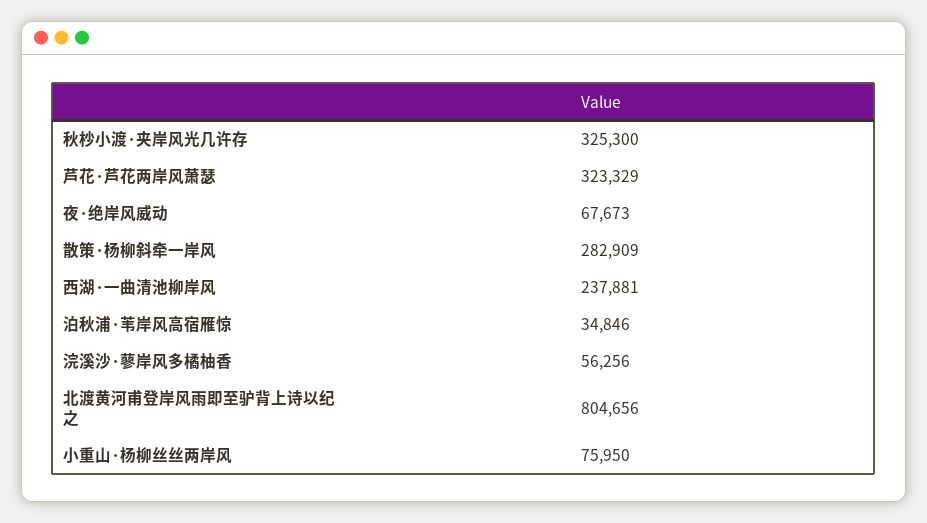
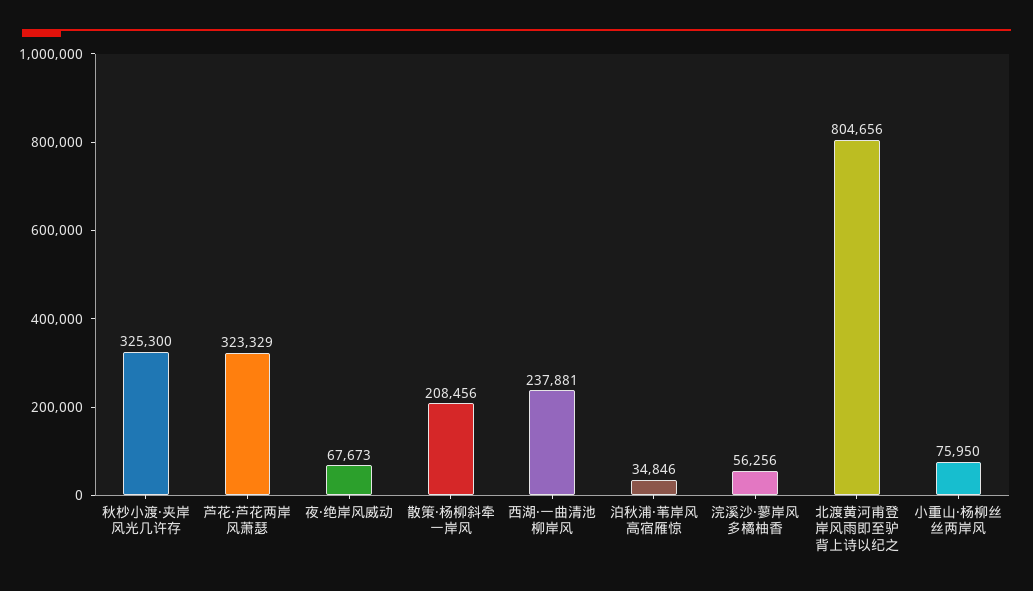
  {
    "秋杪小渡·夹岸风光几许存": 325300,
    "芦花·芦花两岸风萧瑟": 323329,
    "夜·绝岸风威动": 67673,
-   "散策·杨柳斜牵一岸风": 282909,
+   "散策·杨柳斜牵一岸风": 208456,
    "西湖·一曲清池柳岸风": 237881,
    "泊秋浦·苇岸风高宿雁惊": 34846,
    "浣溪沙·蓼岸风多橘柚香": 56256,
    "北渡黄河甫登岸风雨即至驴背上诗以纪之": 804656,
    "小重山·杨柳丝丝两岸风": 75950
  }

